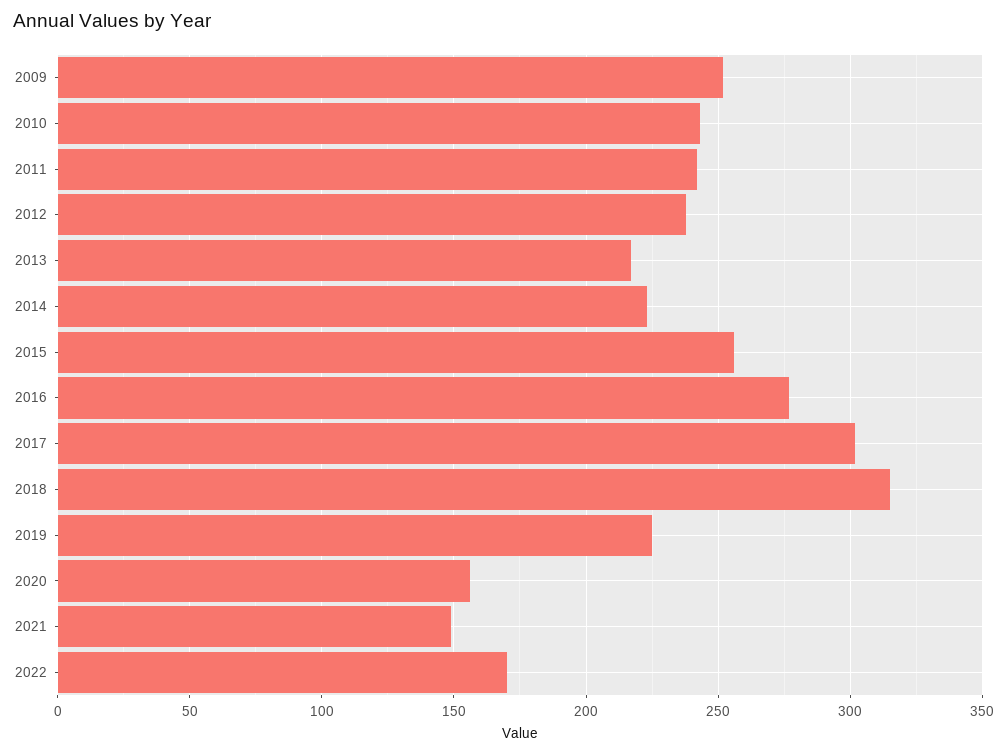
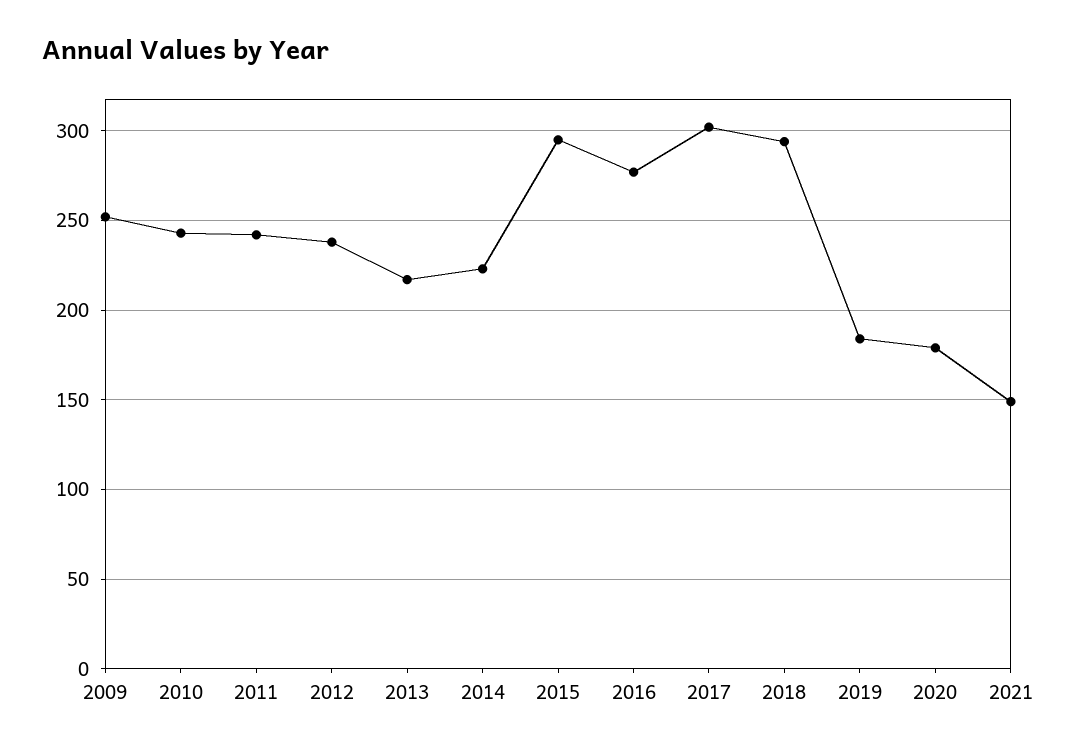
  {
    "2009": 250,
    "2010": 245,
    "2011": 240,
    "2012": 240,
    "2013": 215,
    "2014": 225,
-   "2015": 255,
+   "2015": 295,
    "2016": 275,
    "2017": 300,
-   "2018": 315,
+   "2018": 295,
-   "2019": 225,
+   "2019": 185,
-   "2020": 155,
+   "2020": 180,
-   "2021": 150,
+   "2021": 150
-   "2022": 170
  }

